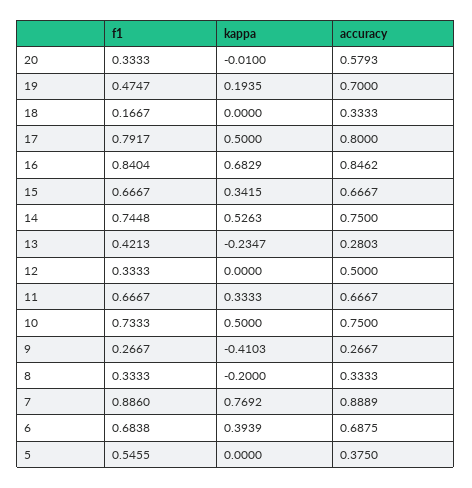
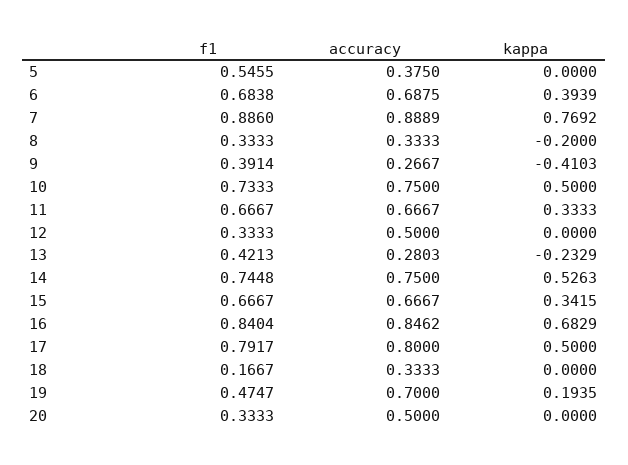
  {
    "f1": {
      "20": 0.3333,
      "19": 0.4747,
      "18": 0.1667,
      "17": 0.7917,
      "16": 0.8404,
      "15": 0.6667,
      "14": 0.7448,
      "13": 0.4213,
      "12": 0.3333,
      "11": 0.6667,
      "10": 0.7333,
-     "9": 0.2667,
+     "9": 0.3914,
      "8": 0.3333,
      "7": 0.886,
      "6": 0.6838,
      "5": 0.5455
    },
    "kappa": {
-     "20": -0.01,
+     "20": 0,
      "19": 0.1935,
      "18": 0,
      "17": 0.5,
      "16": 0.6829,
      "15": 0.3415,
      "14": 0.5263,
-     "13": -0.2347,
+     "13": -0.2329,
      "12": 0,
      "11": 0.3333,
      "10": 0.5,
      "9": -0.4103,
      "8": -0.2,
      "7": 0.7692,
      "6": 0.3939,
      "5": 0
    },
    "accuracy": {
-     "20": 0.5793,
+     "20": 0.5,
      "19": 0.7,
      "18": 0.3333,
      "17": 0.8,
      "16": 0.8462,
      "15": 0.6667,
      "14": 0.75,
      "13": 0.2803,
      "12": 0.5,
      "11": 0.6667,
      "10": 0.75,
      "9": 0.2667,
      "8": 0.3333,
      "7": 0.8889,
      "6": 0.6875,
      "5": 0.375
    }
  }

